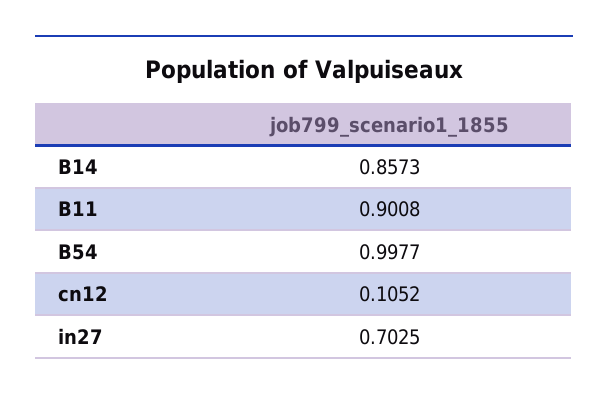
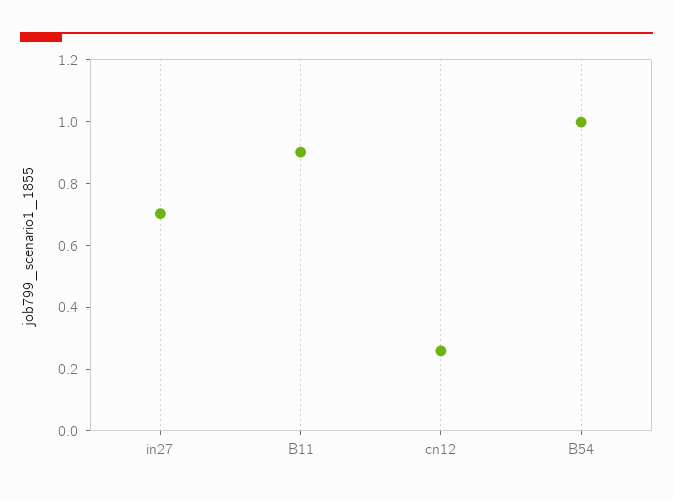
  {
-   "B14": 0.8573,
    "B11": 0.9008,
    "B54": 0.9977,
-   "cn12": 0.1052,
+   "cn12": 0.25,
    "in27": 0.7025
  }

